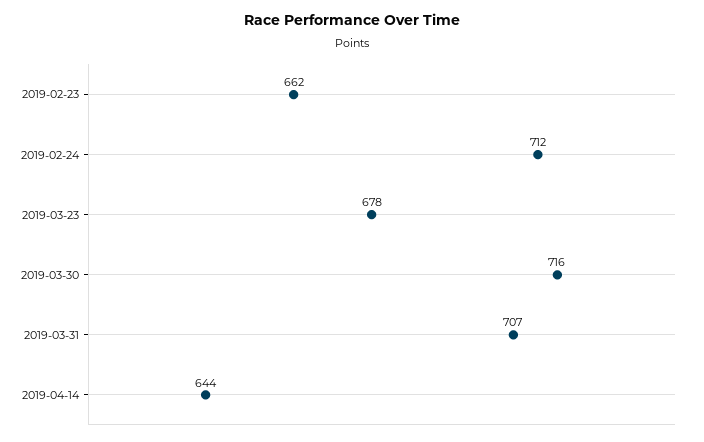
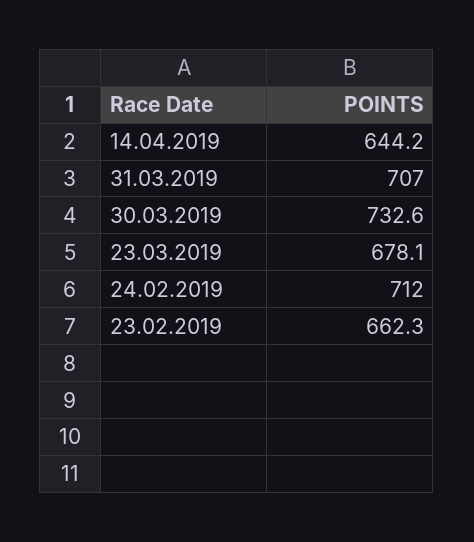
  {
    "2019-02-23": 662.3,
    "2019-02-24": 712,
    "2019-03-23": 678.1,
-   "2019-03-30": 716,
+   "2019-03-30": 732.6,
    "2019-03-31": 707,
    "2019-04-14": 644.2
  }

